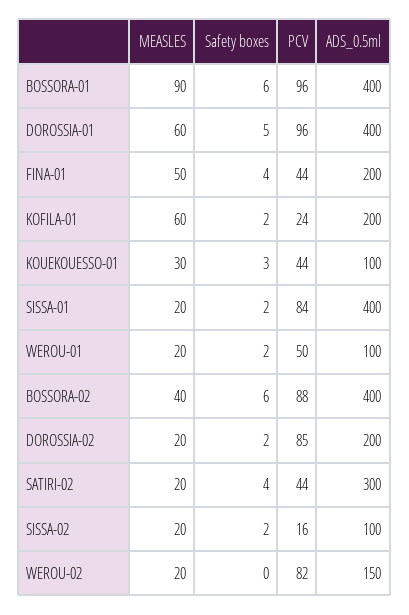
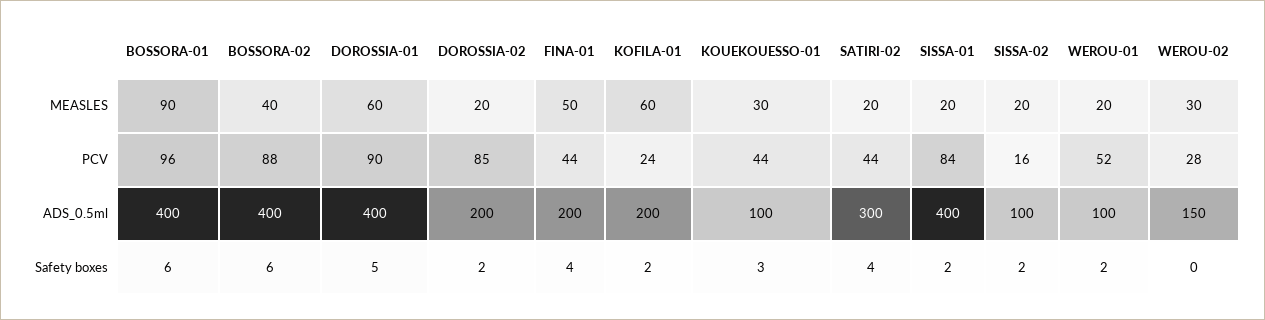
  {
    "MEASLES": {
      "BOSSORA-01": 90,
      "DOROSSIA-01": 60,
      "FINA-01": 50,
      "KOFILA-01": 60,
      "KOUEKOUESSO-01": 30,
      "SISSA-01": 20,
      "WEROU-01": 20,
      "BOSSORA-02": 40,
      "DOROSSIA-02": 20,
      "SATIRI-02": 20,
      "SISSA-02": 20,
-     "WEROU-02": 20
+     "WEROU-02": 30
    },
    "Safety boxes": {
      "BOSSORA-01": 6,
      "DOROSSIA-01": 5,
      "FINA-01": 4,
      "KOFILA-01": 2,
      "KOUEKOUESSO-01": 3,
      "SISSA-01": 2,
      "WEROU-01": 2,
      "BOSSORA-02": 6,
      "DOROSSIA-02": 2,
      "SATIRI-02": 4,
      "SISSA-02": 2,
      "WEROU-02": 0
    },
    "PCV": {
      "BOSSORA-01": 96,
-     "DOROSSIA-01": 96,
+     "DOROSSIA-01": 90,
      "FINA-01": 44,
      "KOFILA-01": 24,
      "KOUEKOUESSO-01": 44,
      "SISSA-01": 84,
-     "WEROU-01": 50,
+     "WEROU-01": 52,
      "BOSSORA-02": 88,
      "DOROSSIA-02": 85,
      "SATIRI-02": 44,
      "SISSA-02": 16,
-     "WEROU-02": 82
+     "WEROU-02": 28
    },
    "ADS_0.5ml": {
      "BOSSORA-01": 400,
      "DOROSSIA-01": 400,
      "FINA-01": 200,
      "KOFILA-01": 200,
      "KOUEKOUESSO-01": 100,
      "SISSA-01": 400,
      "WEROU-01": 100,
      "BOSSORA-02": 400,
      "DOROSSIA-02": 200,
      "SATIRI-02": 300,
      "SISSA-02": 100,
      "WEROU-02": 150
    }
  }

